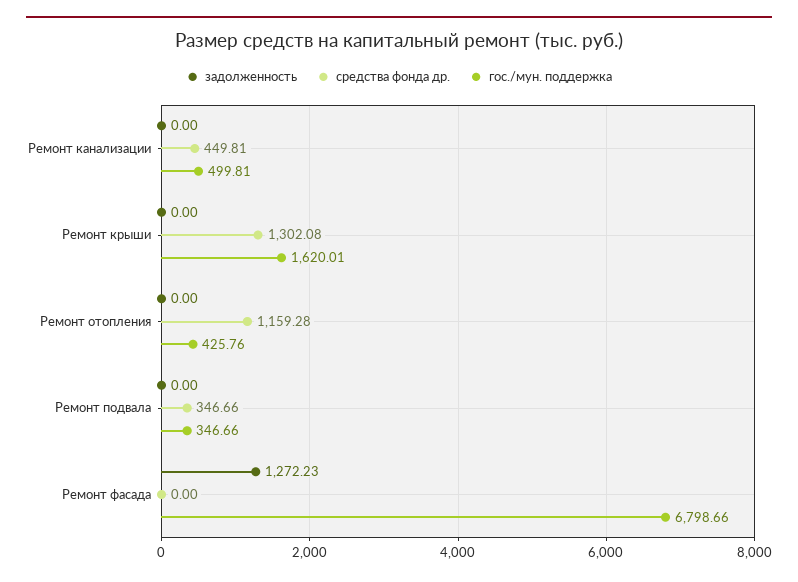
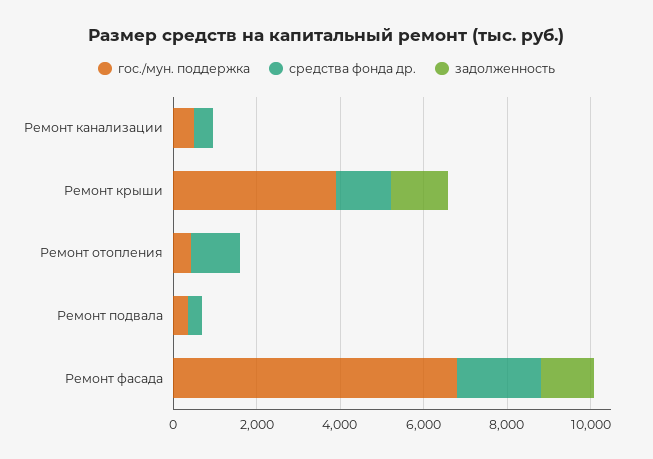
  {
    "задолженность": {
      "Ремонт канализации": 0,
-     "Ремонт крыши": 0,
+     "Ремонт крыши": 1500,
      "Ремонт отопления": 0,
      "Ремонт подвала": 0,
      "Ремонт фасада": 1272.23
    },
    "средства фонда др.": {
      "Ремонт канализации": 449.81,
      "Ремонт крыши": 1302.08,
      "Ремонт отопления": 1159.28,
      "Ремонт подвала": 346.66,
-     "Ремонт фасада": 0
+     "Ремонт фасада": 2000
    },
    "гос./мун. поддержка": {
      "Ремонт канализации": 499.81,
-     "Ремонт крыши": 1620.01,
+     "Ремонт крыши": 4000,
      "Ремонт отопления": 425.76,
      "Ремонт подвала": 346.66,
      "Ремонт фасада": 6798.66
    }
  }

